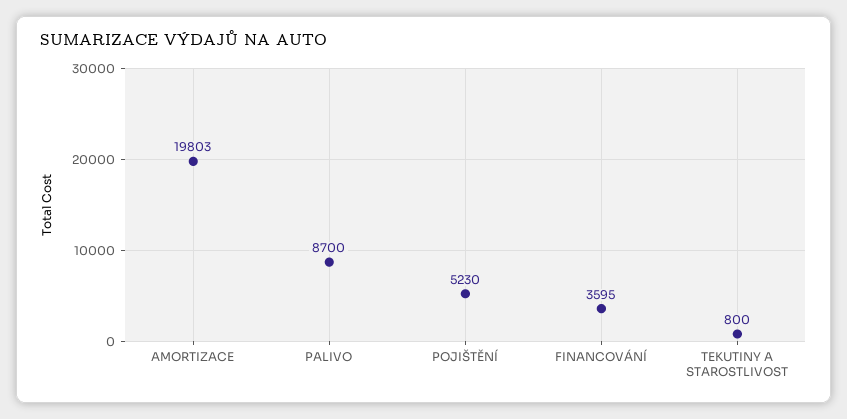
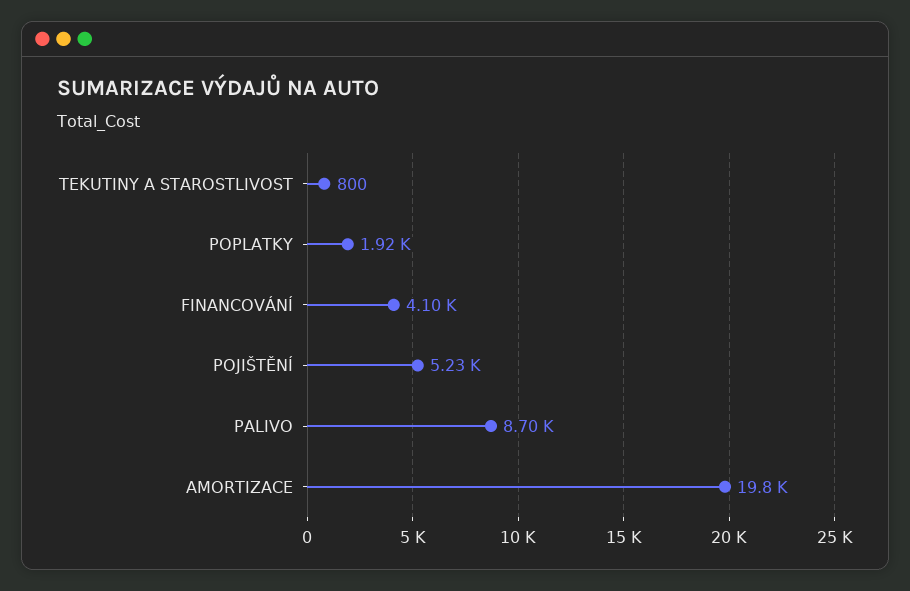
  {
    "AMORTIZACE": 19803,
    "PALIVO": 8700,
    "POJIŠTĚNÍ": 5230,
-   "FINANCOVÁNÍ": 3595,
+   "FINANCOVÁNÍ": 4100,
-   "TEKUTINY A STAROSTLIVOST": 800
+   "TEKUTINY A STAROSTLIVOST": 800,
+   "POPLATKY": 1920
  }

